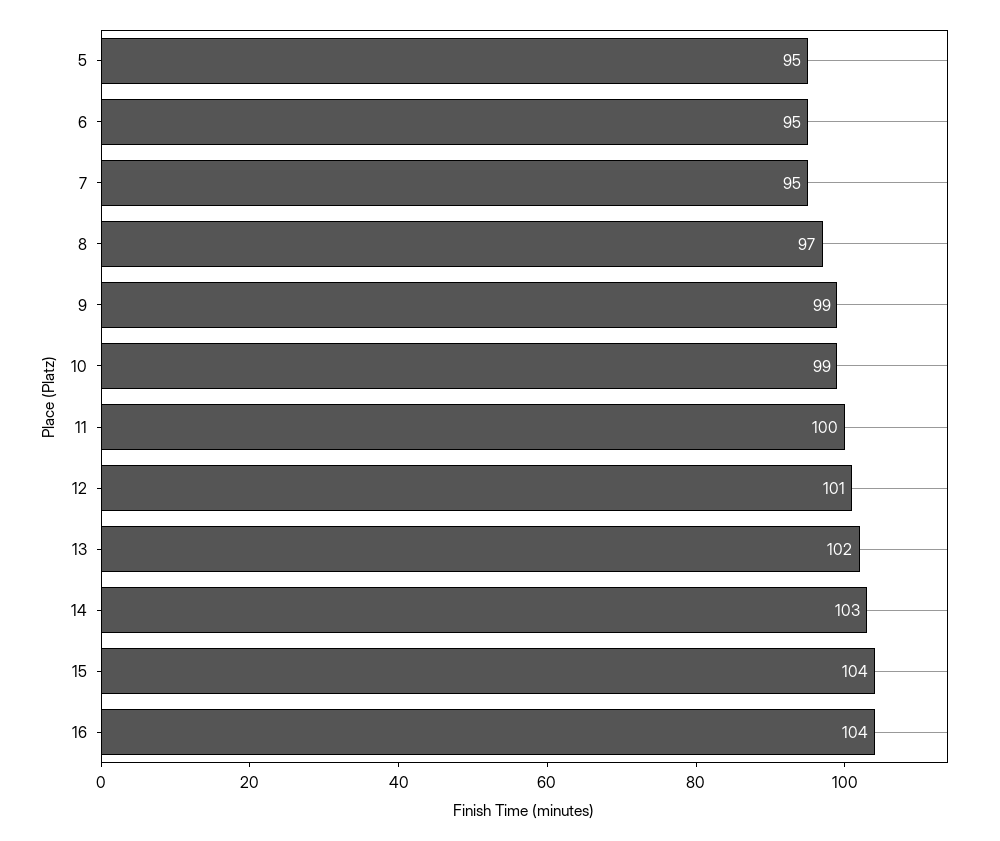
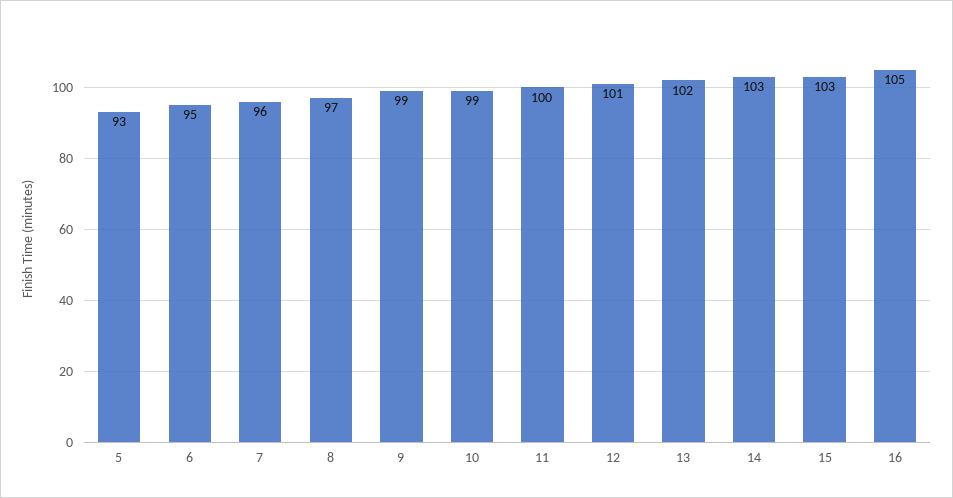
  {
-   "5": 95,
+   "5": 93,
    "6": 95,
-   "7": 95,
+   "7": 96,
    "8": 97,
    "9": 99,
    "10": 99,
    "11": 100,
    "12": 101,
    "13": 102,
    "14": 103,
-   "15": 104,
+   "15": 103,
-   "16": 104
+   "16": 105
  }

